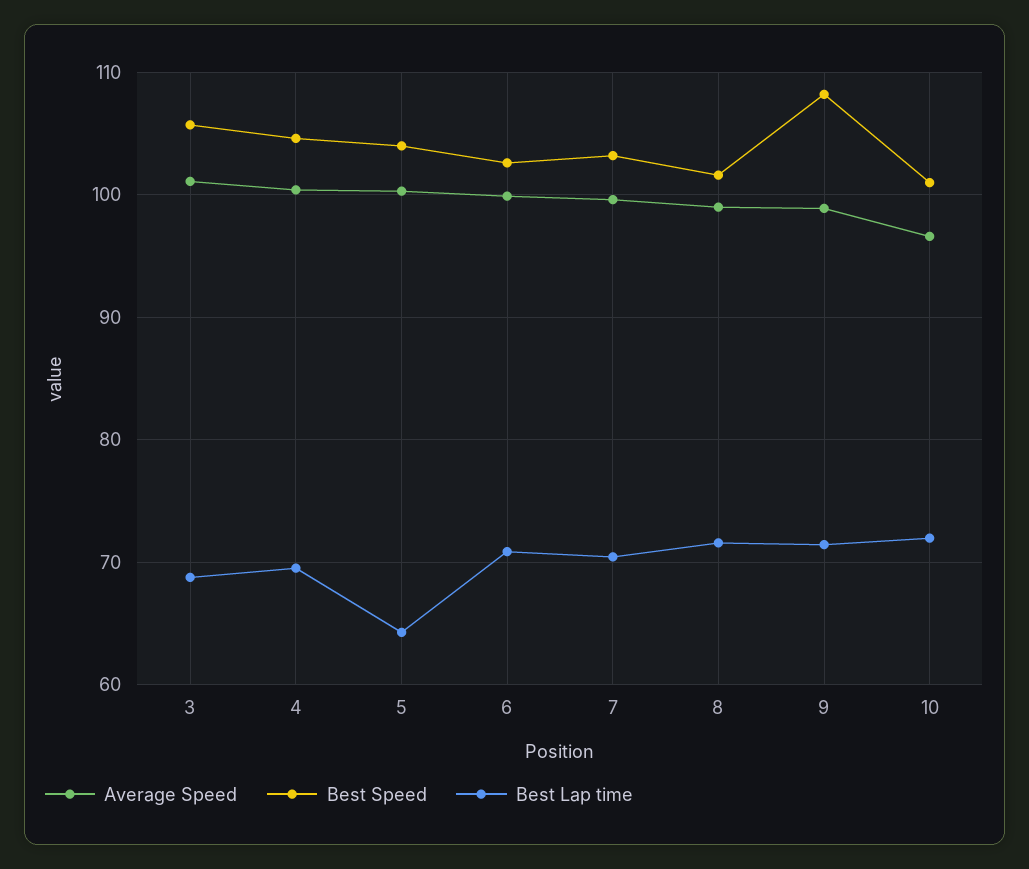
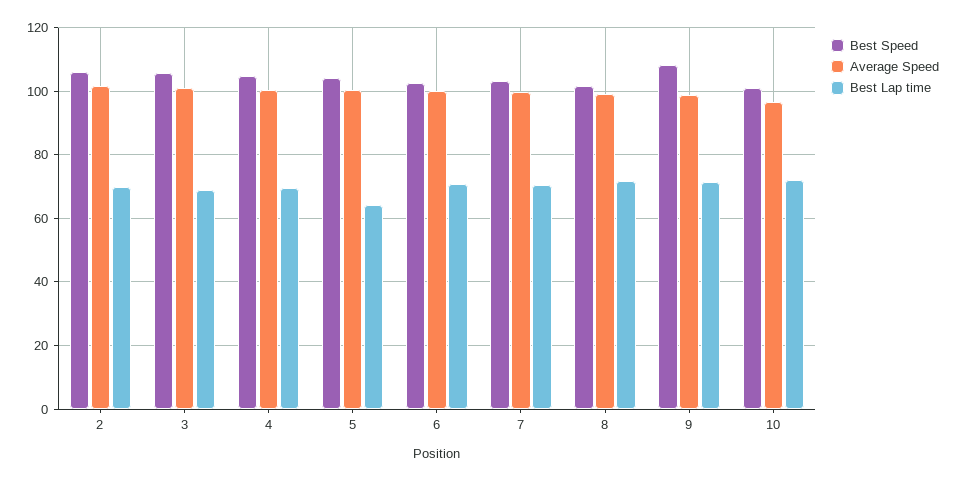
  {
    "Average Speed": {
      "3": 101,
      "4": 100,
      "5": 100,
      "6": 100,
      "7": 100,
      "8": 99,
      "9": 99,
-     "10": 97
+     "10": 97,
+     "2": 102
    },
    "Best Speed": {
      "3": 106,
      "4": 105,
      "5": 104,
      "6": 103,
      "7": 103,
      "8": 102,
      "9": 108,
-     "10": 101
+     "10": 101,
+     "2": 106
    },
    "Best Lap time": {
      "3": 69,
      "4": 70,
      "5": 64,
      "6": 71,
      "7": 70,
      "8": 72,
      "9": 71,
-     "10": 72
+     "10": 72,
+     "2": 70
    }
  }

